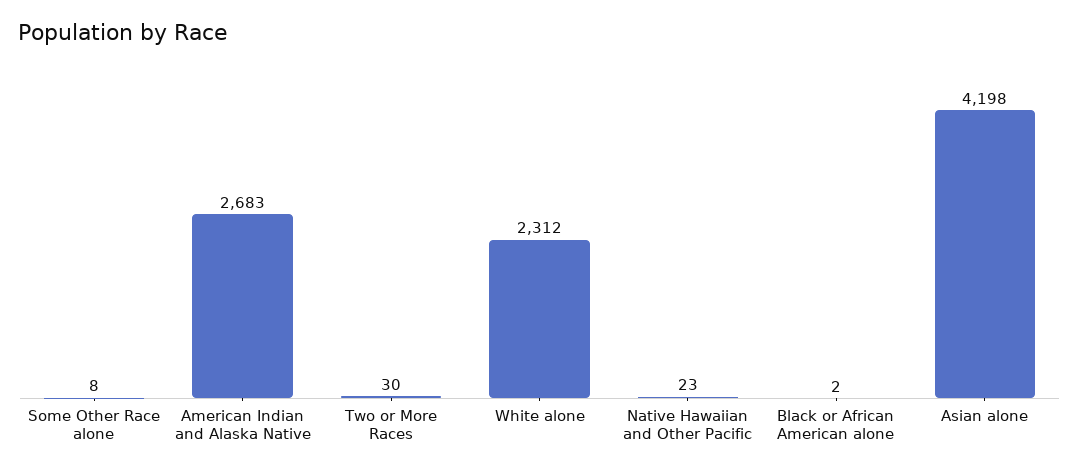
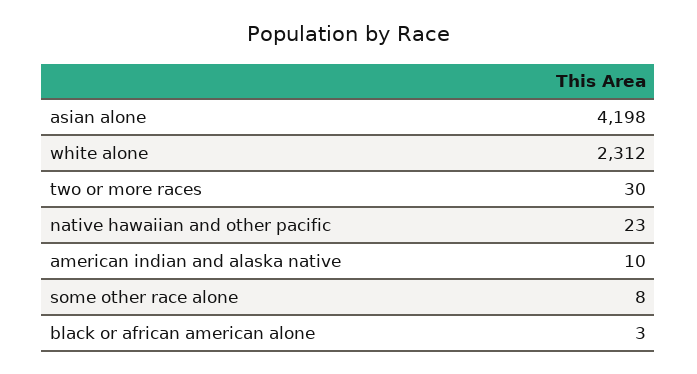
  {
    "Some Other Race alone": 8,
-   "American Indian and Alaska Native": 2683,
+   "American Indian and Alaska Native": 10,
    "Two or More Races": 30,
    "White alone": 2312,
    "Native Hawaiian and Other Pacific": 23,
-   "Black or African American alone": 2,
+   "Black or African American alone": 3,
    "Asian alone": 4198
  }

